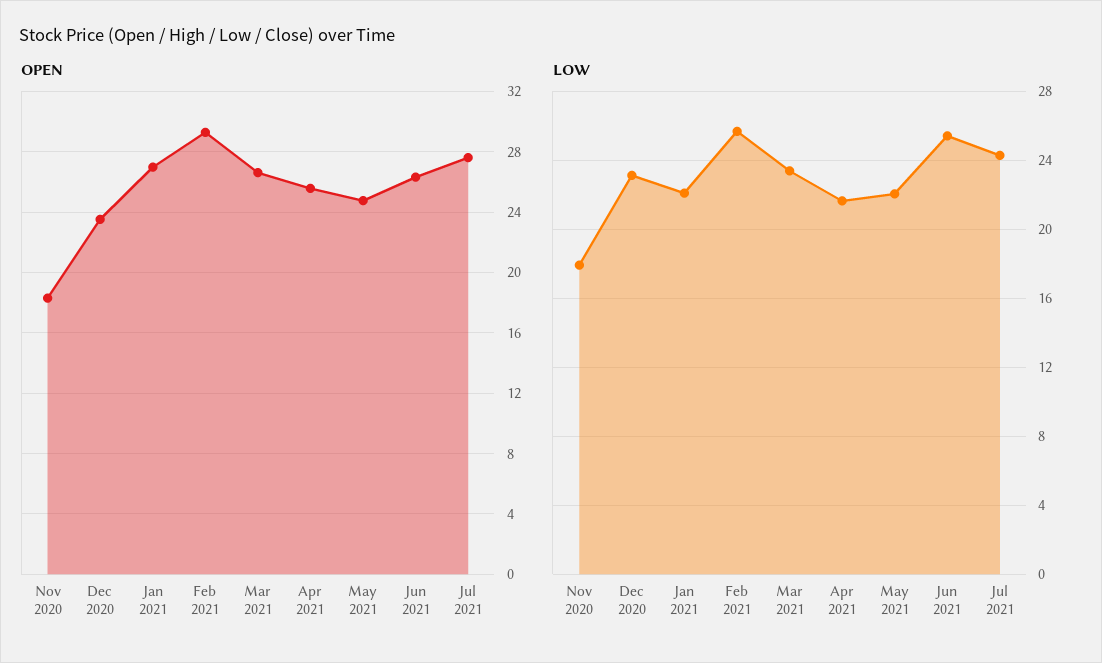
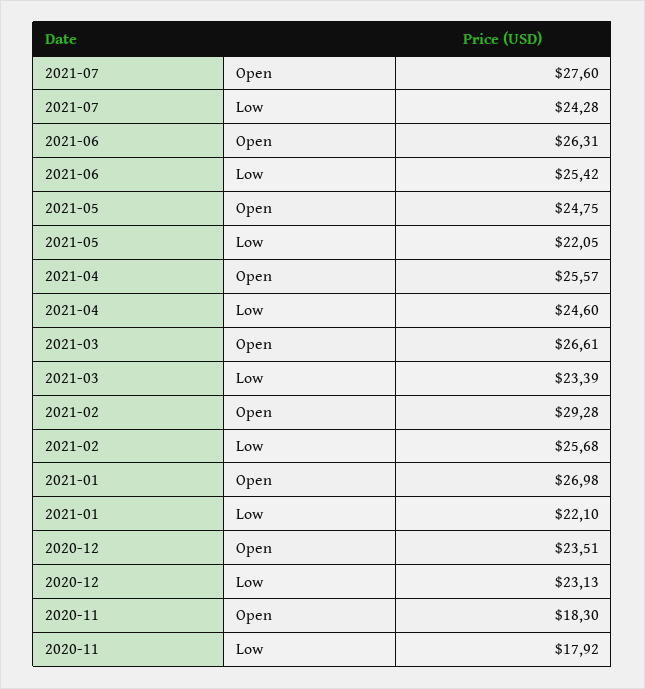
  {
    "OPEN": {
      "Nov 2020": 18.3,
      "Dec 2020": 23.51,
      "Jan 2021": 26.98,
      "Feb 2021": 29.28,
      "Mar 2021": 26.61,
      "Apr 2021": 25.57,
      "May 2021": 24.75,
      "Jun 2021": 26.31,
      "Jul 2021": 27.6
    },
    "LOW": {
      "Nov 2020": 17.92,
      "Dec 2020": 23.13,
      "Jan 2021": 22.1,
      "Feb 2021": 25.68,
      "Mar 2021": 23.39,
-     "Apr 2021": 21.5,
+     "Apr 2021": 24.6,
      "May 2021": 22.05,
      "Jun 2021": 25.42,
      "Jul 2021": 24.28
    }
  }

